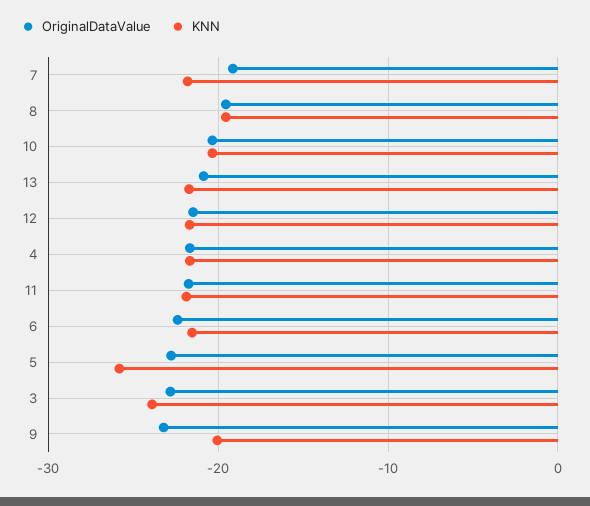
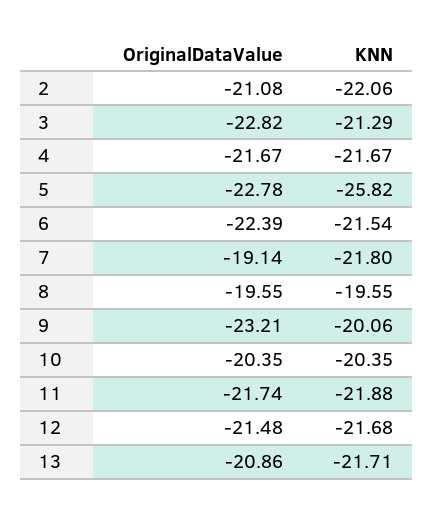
  {
    "OriginalDataValue": {
      "7": -19.14,
      "8": -19.55,
      "10": -20.35,
      "13": -20.86,
      "12": -21.48,
      "4": -21.67,
      "11": -21.74,
      "6": -22.39,
      "5": -22.78,
      "3": -22.82,
-     "9": -23.21
+     "9": -23.21,
+     "2": -21.08
    },
    "KNN": {
      "7": -21.8,
      "8": -19.55,
      "10": -20.35,
      "13": -21.71,
      "12": -21.68,
      "4": -21.67,
      "11": -21.88,
      "6": -21.54,
      "5": -25.82,
-     "3": -24,
+     "3": -21.29,
-     "9": -20.06
+     "9": -20.06,
+     "2": -22.06
    }
  }

